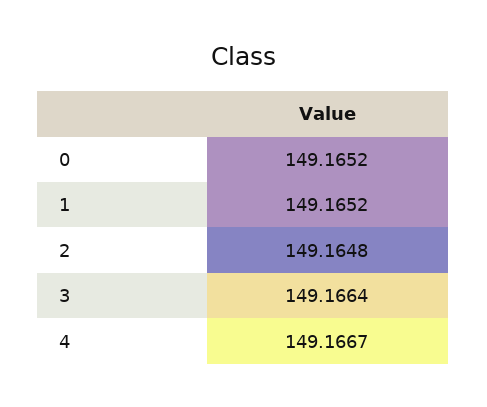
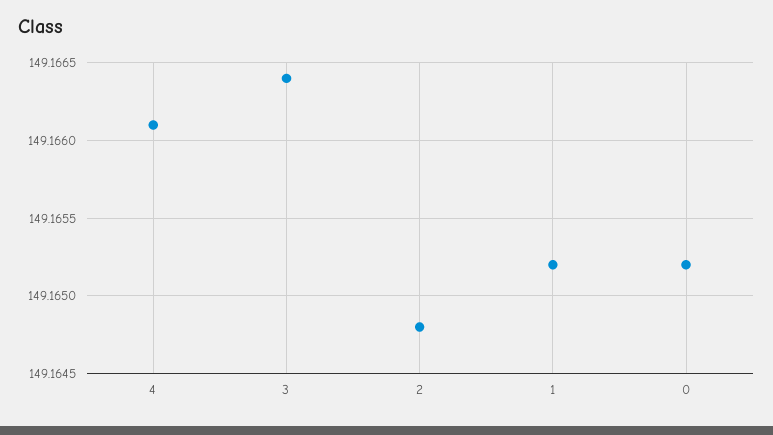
  {
    "0": 149.1652,
    "1": 149.1652,
    "2": 149.1648,
    "3": 149.1664,
-   "4": 149.1667
+   "4": 149.1661
  }

